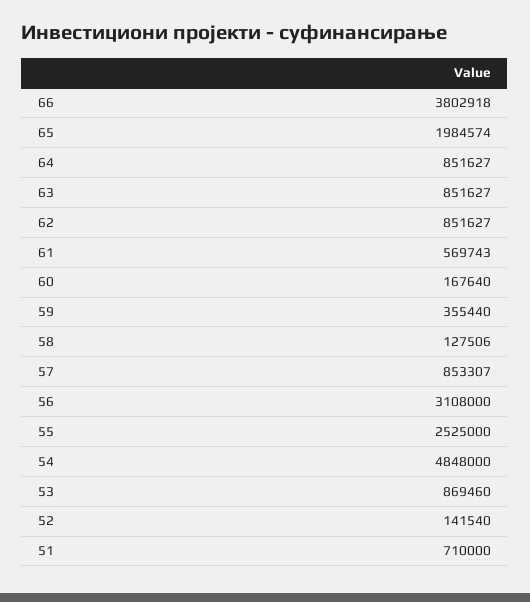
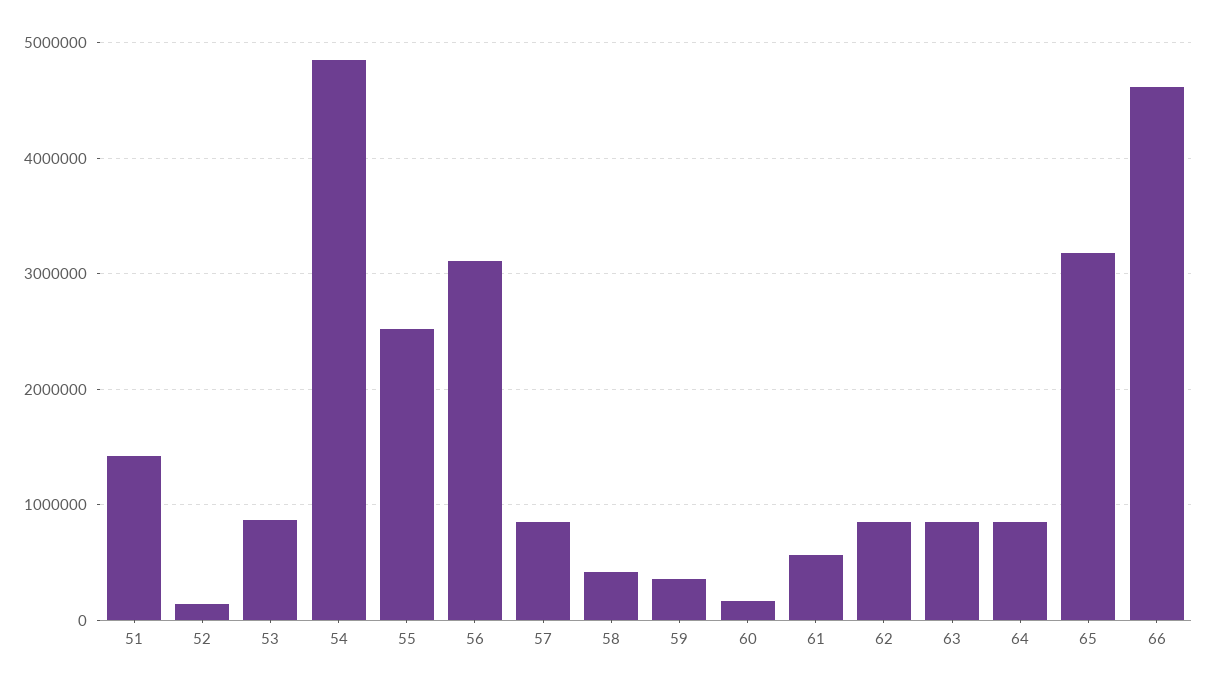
  {
-   "66": 3802918,
+   "66": 4600000,
-   "65": 1984574,
+   "65": 3200000,
    "64": 851627,
    "63": 851627,
    "62": 851627,
    "61": 569743,
    "60": 167640,
    "59": 355440,
-   "58": 127506,
+   "58": 400000,
    "57": 853307,
    "56": 3108000,
    "55": 2525000,
    "54": 4848000,
    "53": 869460,
    "52": 141540,
-   "51": 710000
+   "51": 1400000
  }

